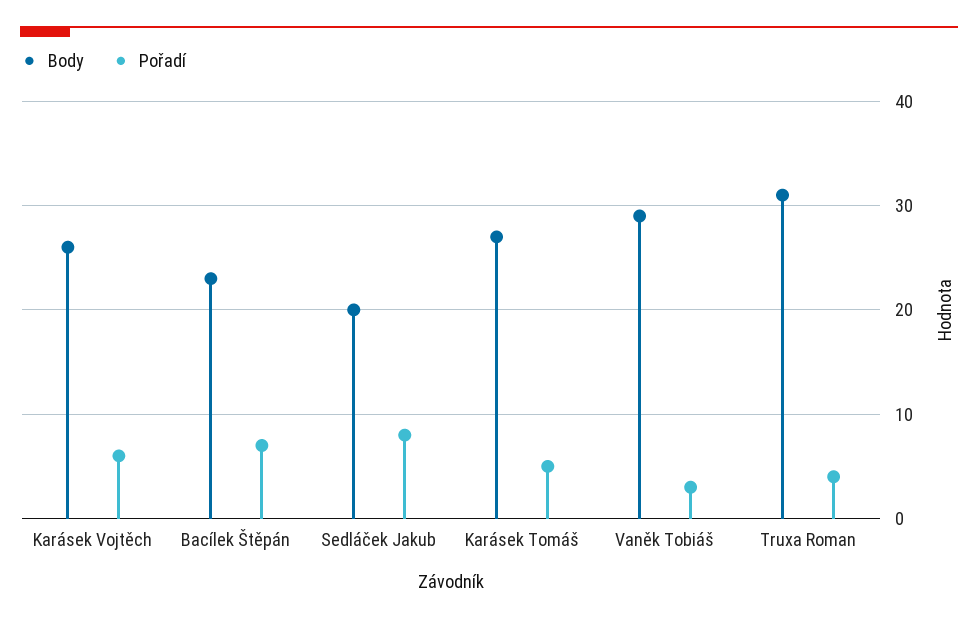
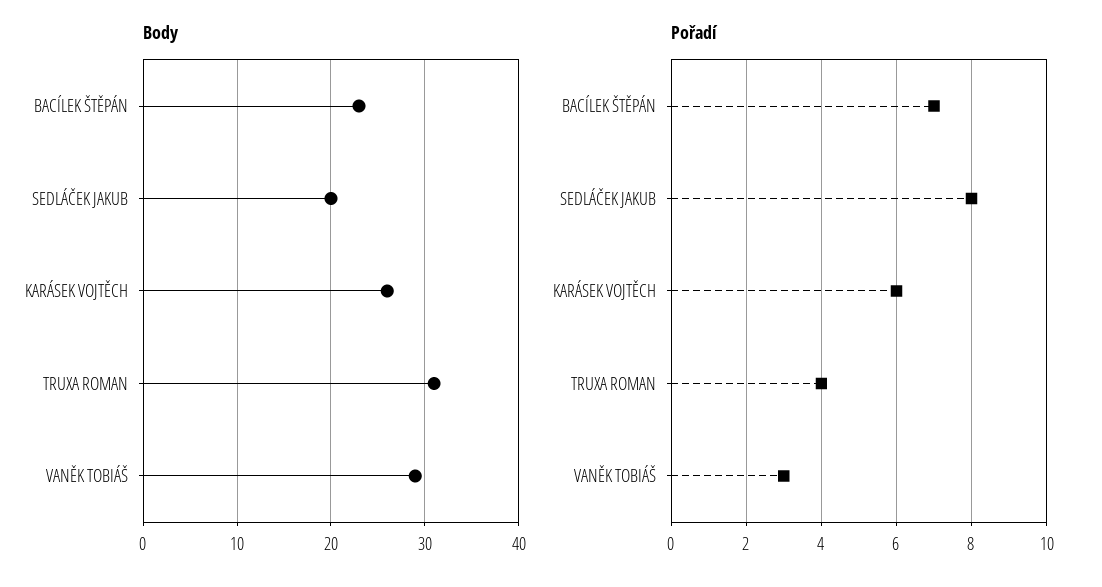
  {
    "Body": {
      "Karásek Vojtěch": 26,
      "Bacílek Štěpán": 23,
      "Sedláček Jakub": 20,
-     "Karásek Tomáš": 27,
      "Vaněk Tobiáš": 29,
      "Truxa Roman": 31
    },
    "Pořadí": {
      "Karásek Vojtěch": 6,
      "Bacílek Štěpán": 7,
      "Sedláček Jakub": 8,
-     "Karásek Tomáš": 5,
      "Vaněk Tobiáš": 3,
      "Truxa Roman": 4
    }
  }

